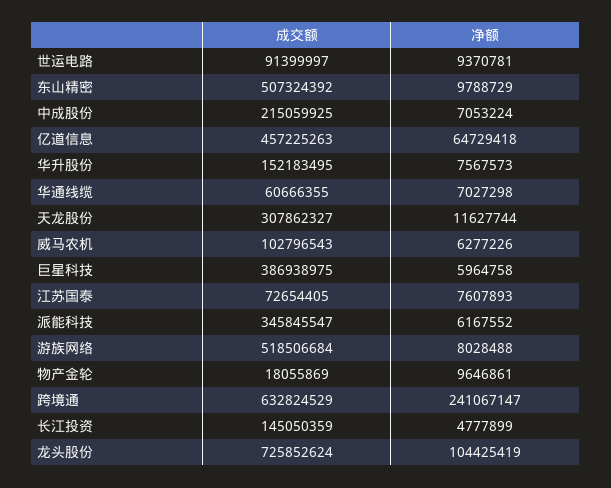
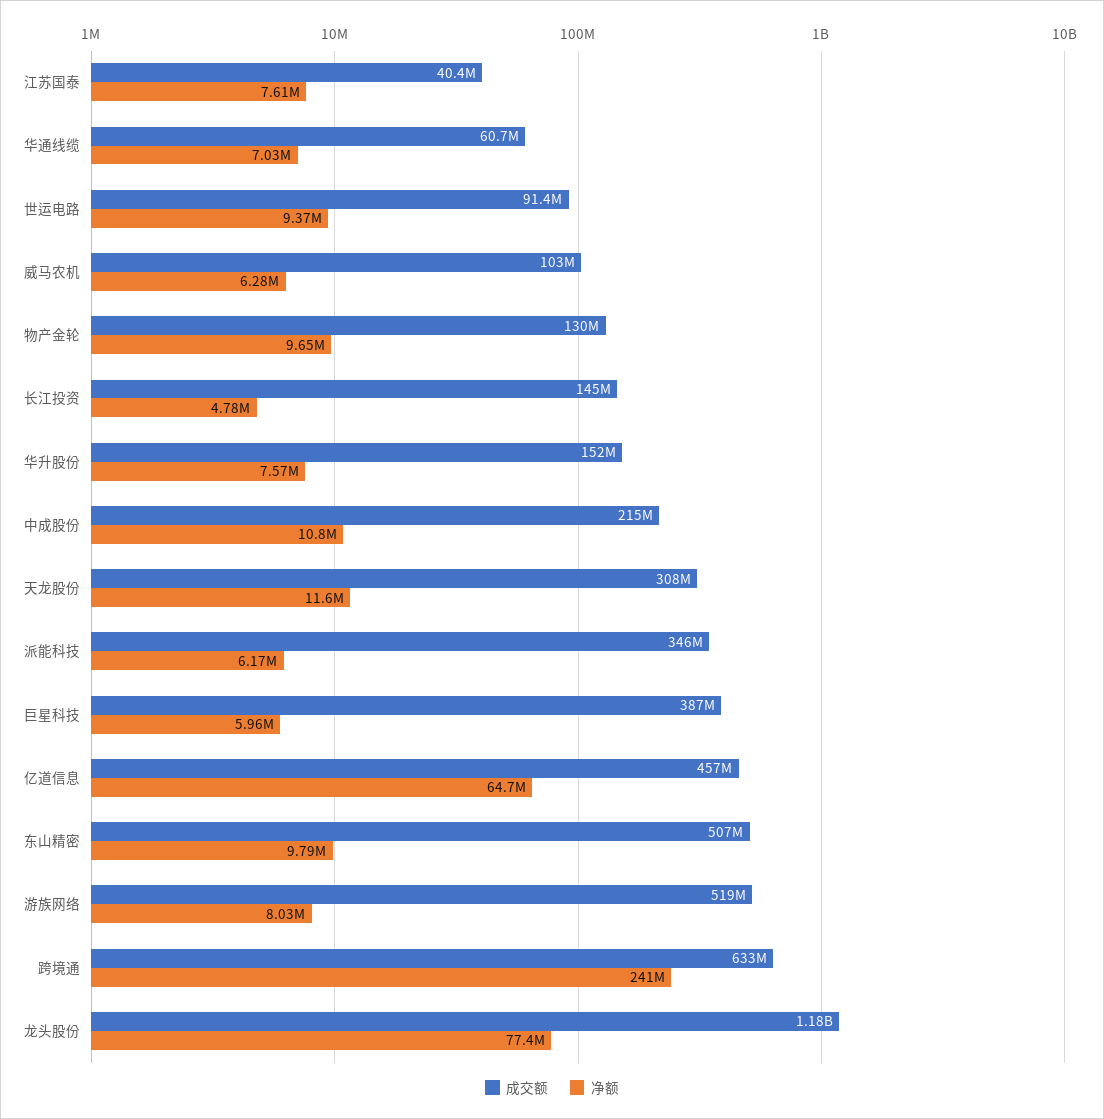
  {
    "成交额": {
      "世运电路": 91399997,
      "东山精密": 507324392,
      "中成股份": 215059925,
      "亿道信息": 457225263,
      "华升股份": 152183495,
      "华通线缆": 60666355,
      "天龙股份": 307862327,
      "威马农机": 102796543,
      "巨星科技": 386938975,
-     "江苏国泰": 72654405,
+     "江苏国泰": 40400000,
      "派能科技": 345845547,
      "游族网络": 518506684,
-     "物产金轮": 18055869,
+     "物产金轮": 130000000,
      "跨境通": 632824529,
      "长江投资": 145050359,
-     "龙头股份": 725852624
+     "龙头股份": 1180000000
    },
    "净额": {
      "世运电路": 9370781,
      "东山精密": 9788729,
-     "中成股份": 7053224,
+     "中成股份": 10800000,
      "亿道信息": 64729418,
      "华升股份": 7567573,
      "华通线缆": 7027298,
      "天龙股份": 11627744,
      "威马农机": 6277226,
      "巨星科技": 5964758,
      "江苏国泰": 7607893,
      "派能科技": 6167552,
      "游族网络": 8028488,
      "物产金轮": 9646861,
      "跨境通": 241067147,
      "长江投资": 4777899,
-     "龙头股份": 104425419
+     "龙头股份": 77400000
    }
  }

